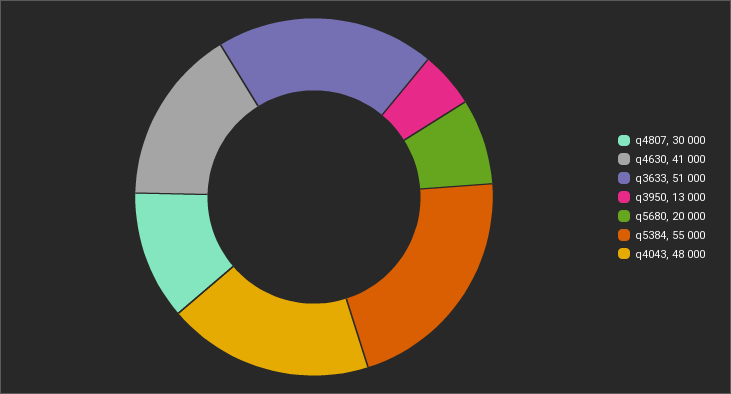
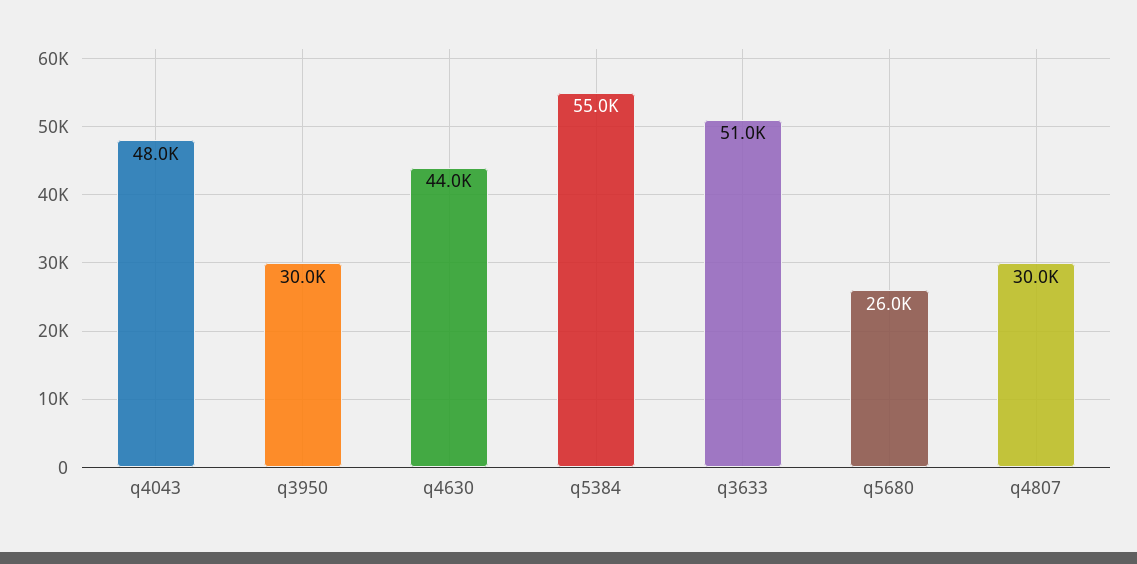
  {
    "q4807": 30000,
-   "q4630": 41000,
+   "q4630": 44000,
    "q3633": 51000,
-   "q3950": 13000,
+   "q3950": 30000,
-   "q5680": 20000,
+   "q5680": 26000,
    "q5384": 55000,
    "q4043": 48000
  }

